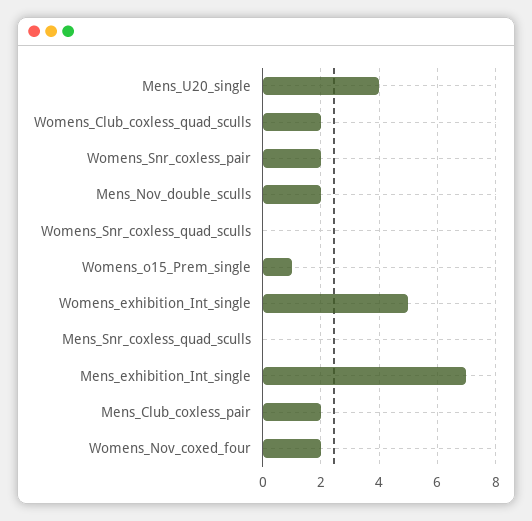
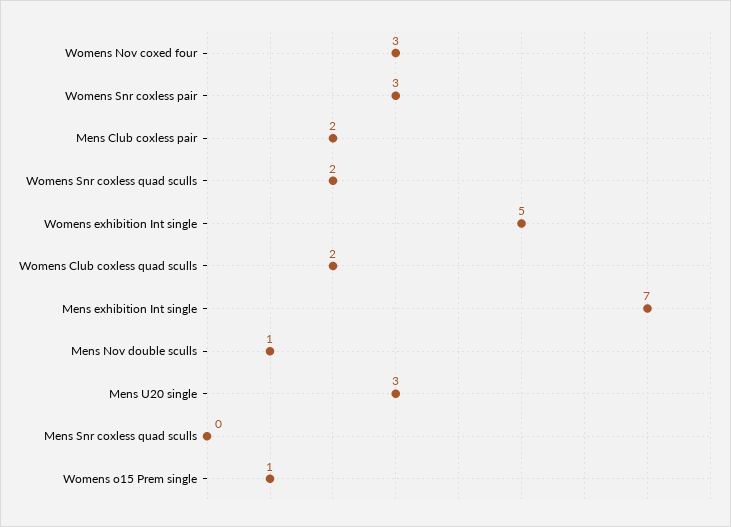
  {
-   "Mens_U20_single": 4,
+   "Mens_U20_single": 3,
    "Womens_Club_coxless_quad_sculls": 2,
-   "Womens_Snr_coxless_pair": 2,
+   "Womens_Snr_coxless_pair": 3,
-   "Mens_Nov_double_sculls": 2,
+   "Mens_Nov_double_sculls": 1,
-   "Womens_Snr_coxless_quad_sculls": 0,
+   "Womens_Snr_coxless_quad_sculls": 2,
    "Womens_o15_Prem_single": 1,
    "Womens_exhibition_Int_single": 5,
    "Mens_Snr_coxless_quad_sculls": 0,
    "Mens_exhibition_Int_single": 7,
    "Mens_Club_coxless_pair": 2,
-   "Womens_Nov_coxed_four": 2
+   "Womens_Nov_coxed_four": 3
  }

